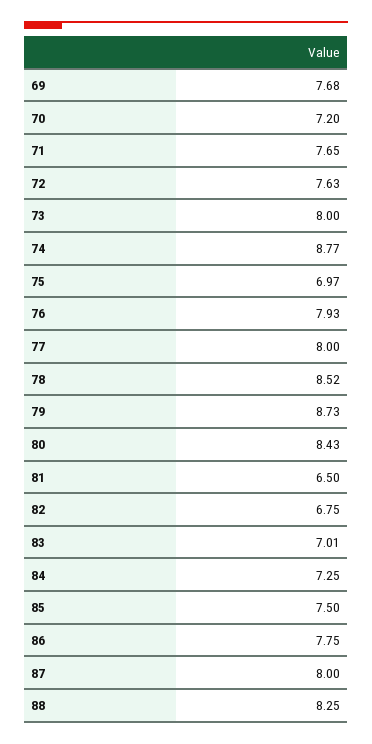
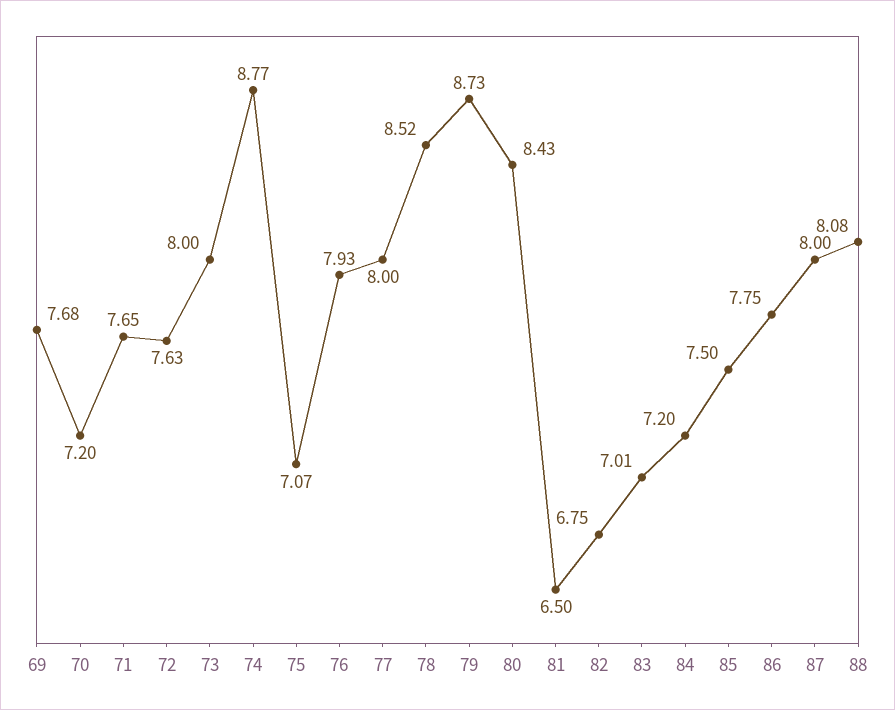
  {
    "69": 7.68,
    "70": 7.2,
    "71": 7.65,
    "72": 7.63,
    "73": 8,
    "74": 8.77,
-   "75": 6.97,
+   "75": 7.07,
    "76": 7.93,
    "77": 8,
    "78": 8.52,
    "79": 8.73,
    "80": 8.43,
    "81": 6.5,
    "82": 6.75,
    "83": 7.01,
-   "84": 7.25,
+   "84": 7.2,
    "85": 7.5,
    "86": 7.75,
    "87": 8,
-   "88": 8.25
+   "88": 8.08
  }

